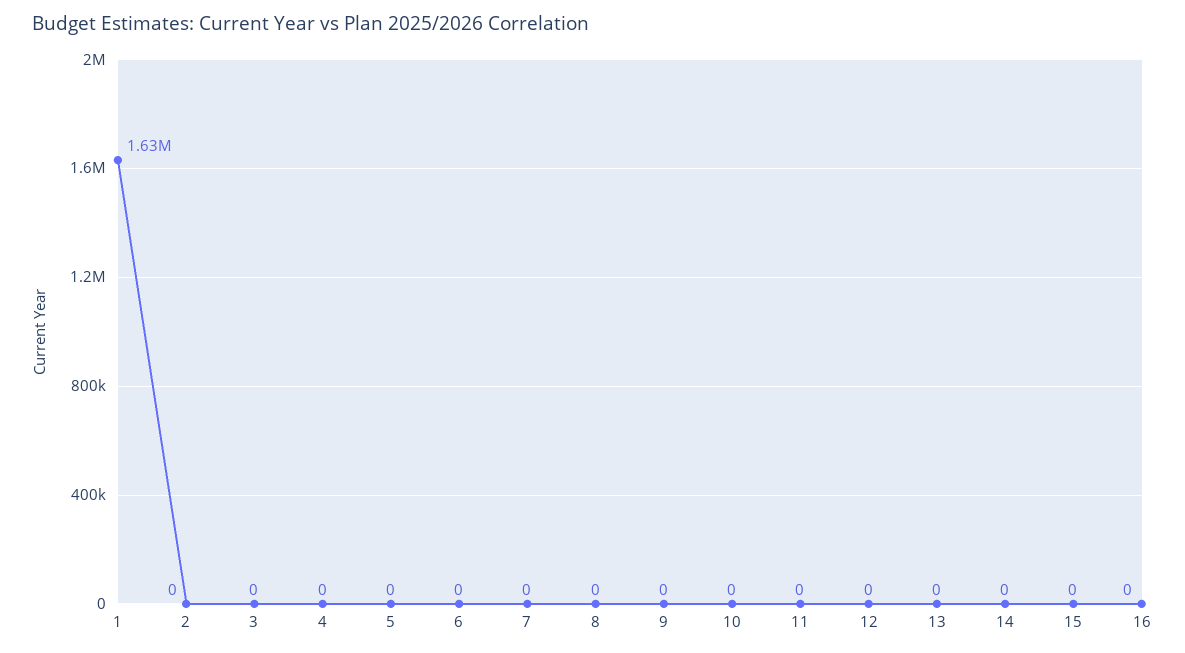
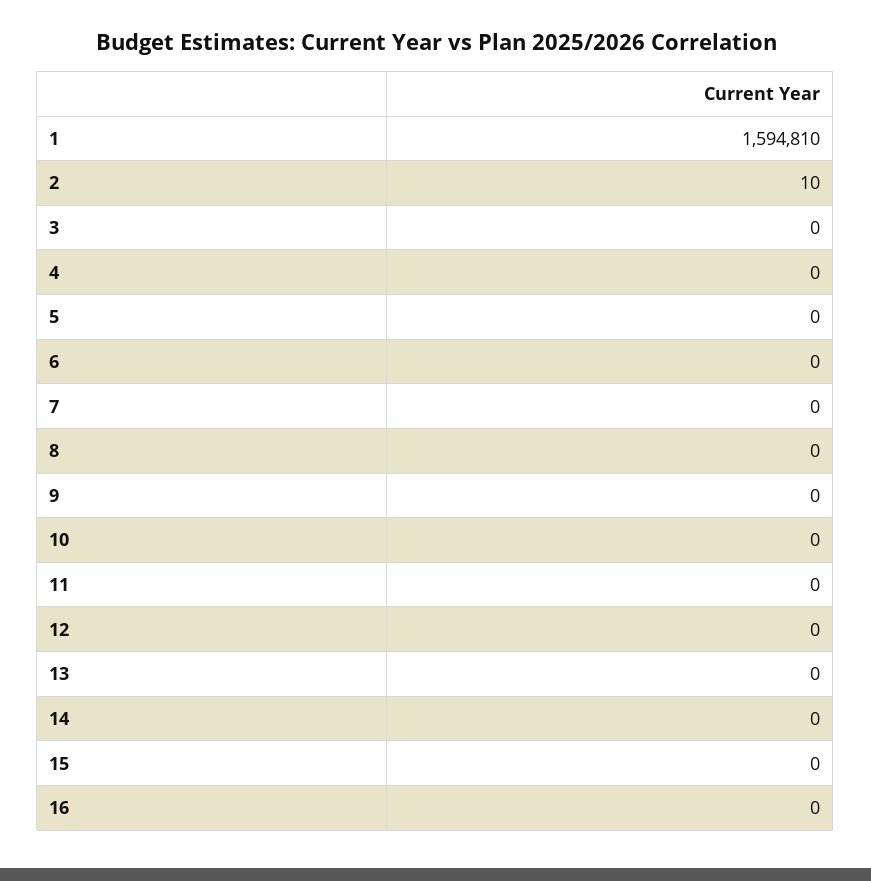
  {
-   "1": 1630000,
+   "1": 1594810,
-   "2": 0,
+   "2": 10,
    "3": 0,
    "4": 0,
    "5": 0,
    "6": 0,
    "7": 0,
    "8": 0,
    "9": 0,
    "10": 0,
    "11": 0,
    "12": 0,
    "13": 0,
    "14": 0,
    "15": 0,
    "16": 0
  }

